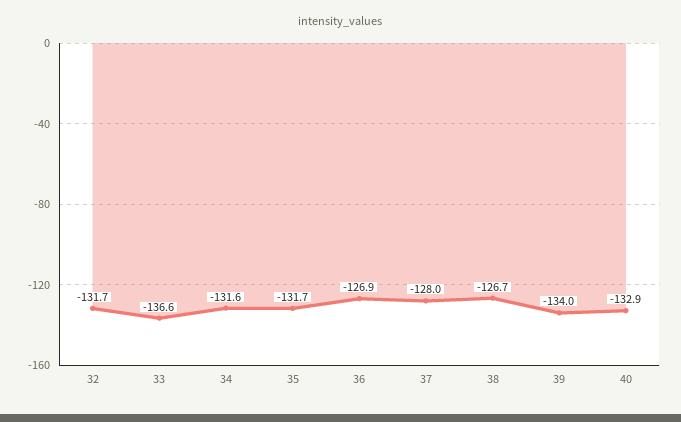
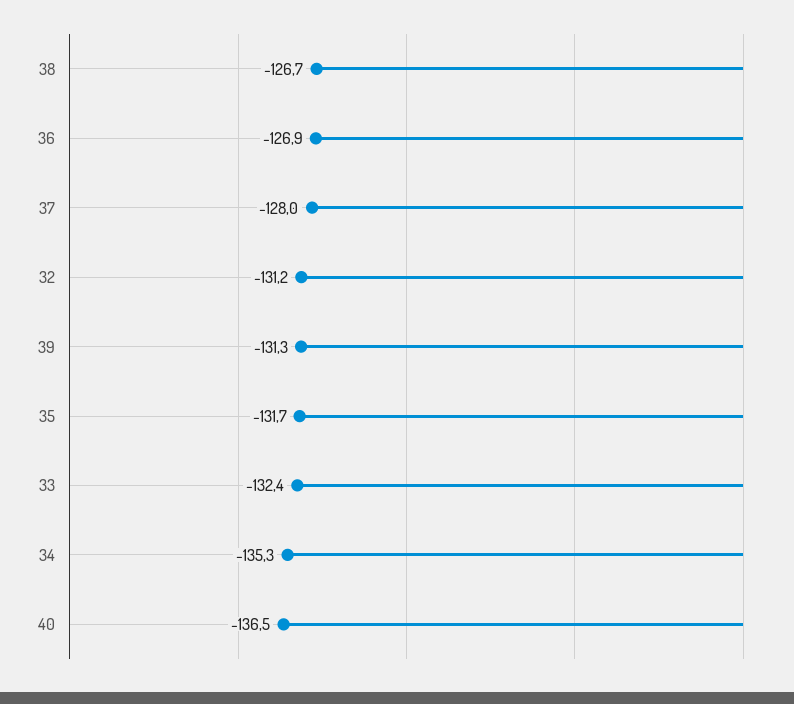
  {
-   "32": -131.7,
+   "32": -131.2,
-   "33": -136.6,
+   "33": -132.4,
-   "34": -131.6,
+   "34": -135.3,
    "35": -131.7,
    "36": -126.9,
    "37": -128,
    "38": -126.7,
-   "39": -134,
+   "39": -131.3,
-   "40": -132.9
+   "40": -136.5
  }

